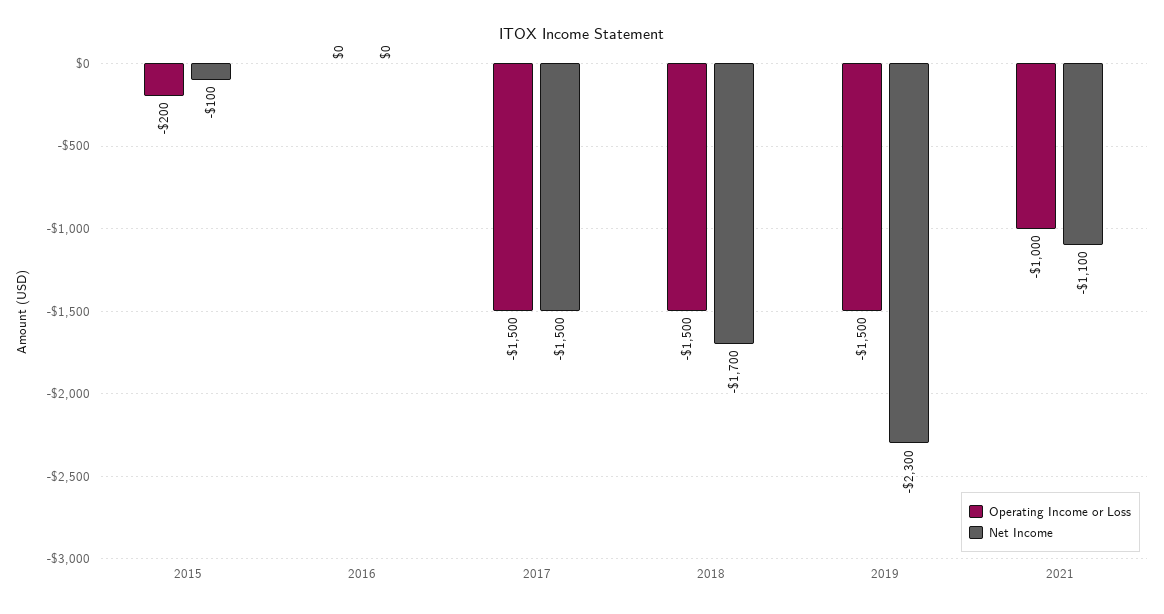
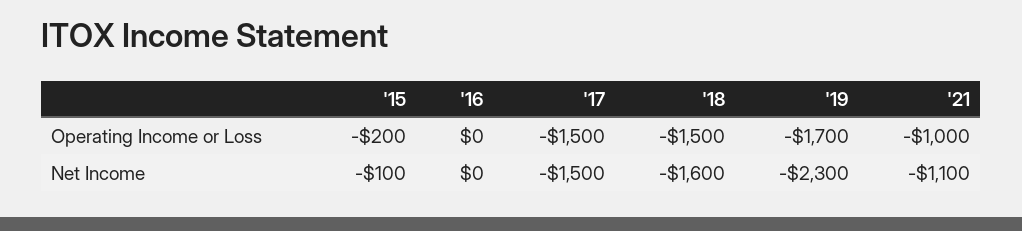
  {
    "Operating Income or Loss": {
      "2015": -200,
      "2016": 0,
      "2017": -1500,
      "2018": -1500,
-     "2019": -1500,
+     "2019": -1700,
      "2021": -1000
    },
    "Net Income": {
      "2015": -100,
      "2016": 0,
      "2017": -1500,
-     "2018": -1700,
+     "2018": -1600,
      "2019": -2300,
      "2021": -1100
    }
  }

